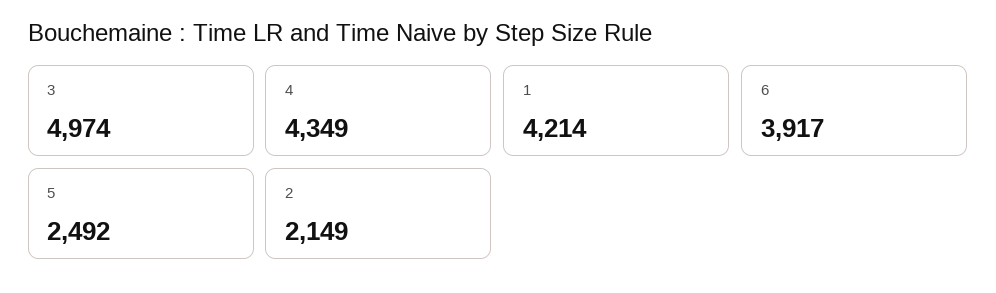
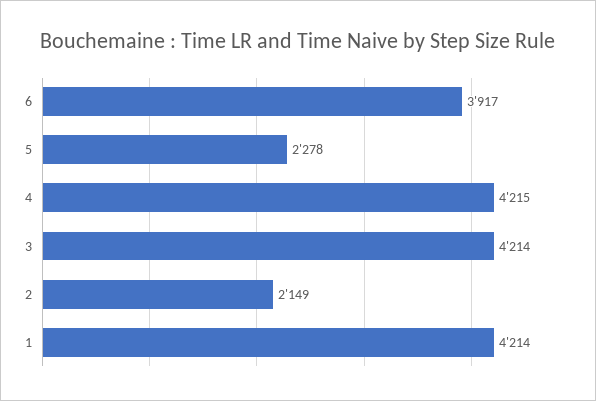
  {
-   "3": 4974,
+   "3": 4214,
-   "4": 4349,
+   "4": 4215,
    "1": 4214,
    "6": 3917,
-   "5": 2492,
+   "5": 2278,
    "2": 2149
  }

